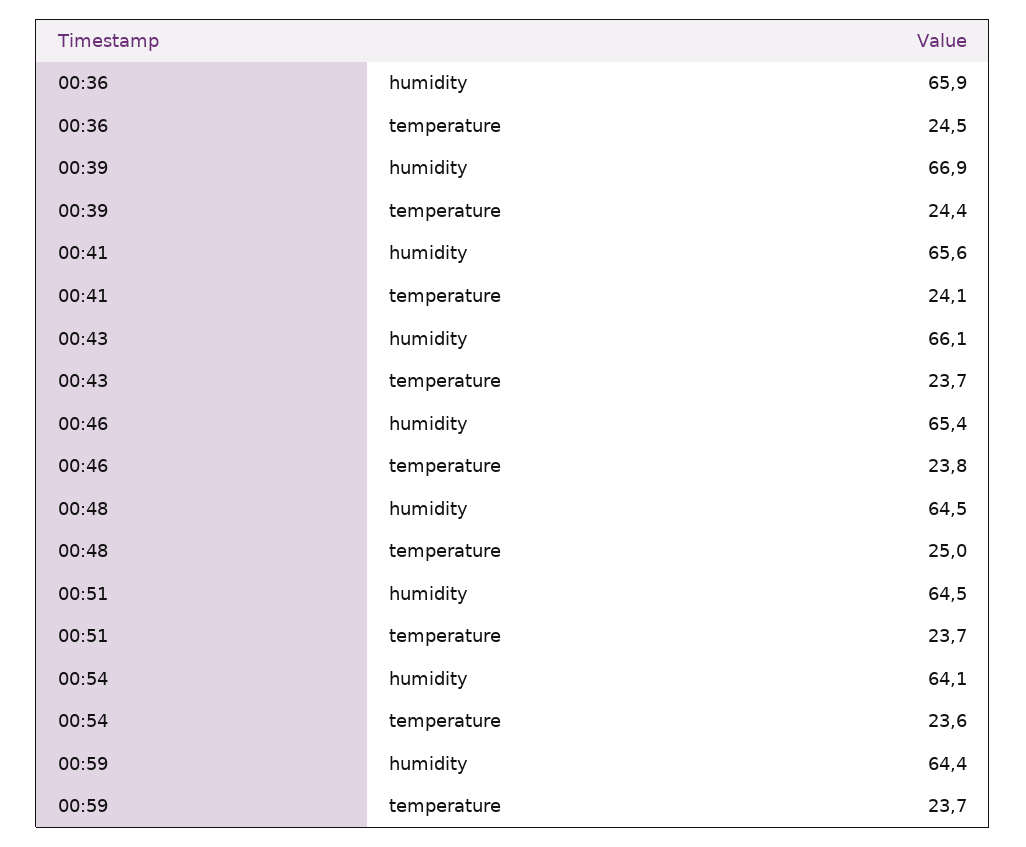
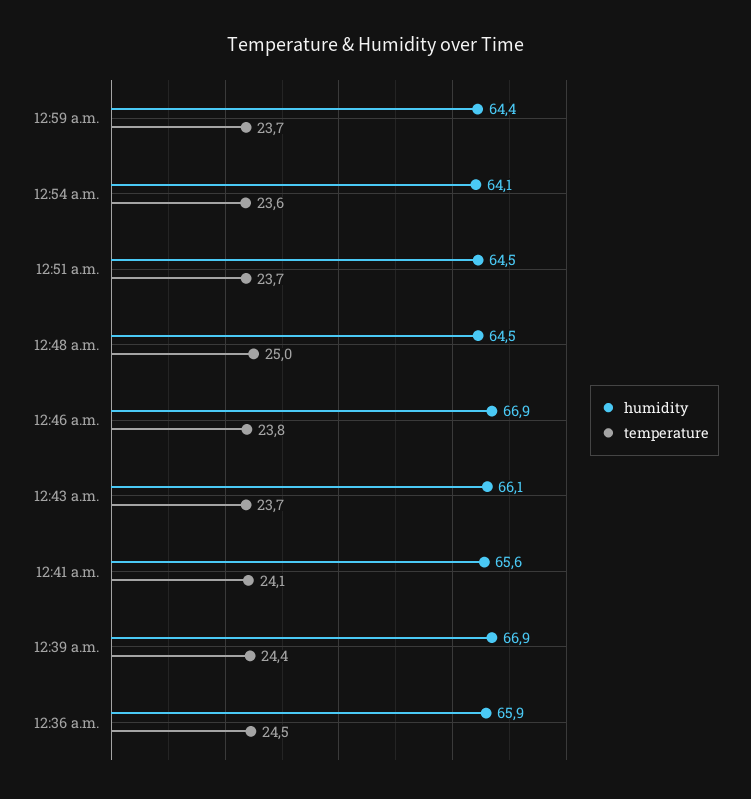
  {
    "humidity": {
      "00:36": 65.9,
      "00:39": 66.9,
      "00:41": 65.6,
      "00:43": 66.1,
-     "00:46": 65.4,
+     "00:46": 66.9,
      "00:48": 64.5,
      "00:51": 64.5,
      "00:54": 64.1,
      "00:59": 64.4
    },
    "temperature": {
      "00:36": 24.5,
      "00:39": 24.4,
      "00:41": 24.1,
      "00:43": 23.7,
      "00:46": 23.8,
      "00:48": 25,
      "00:51": 23.7,
      "00:54": 23.6,
      "00:59": 23.7
    }
  }

